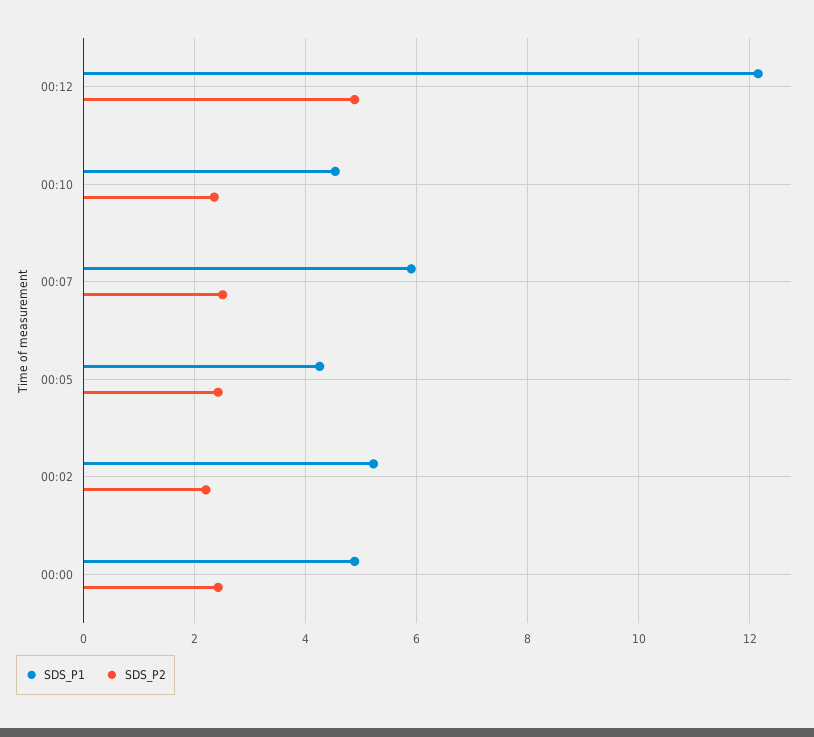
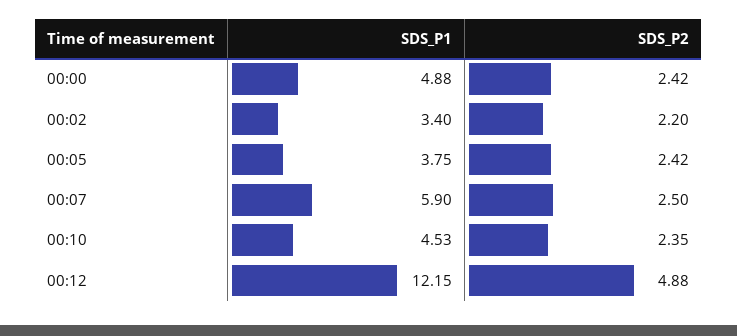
  {
    "SDS_P1": {
      "00:12": 12.15,
      "00:10": 4.53,
      "00:07": 5.9,
-     "00:05": 4.2,
+     "00:05": 3.75,
-     "00:02": 5.2,
+     "00:02": 3.4,
      "00:00": 4.88
    },
    "SDS_P2": {
      "00:12": 4.88,
      "00:10": 2.35,
      "00:07": 2.5,
      "00:05": 2.42,
      "00:02": 2.2,
      "00:00": 2.42
    }
  }

